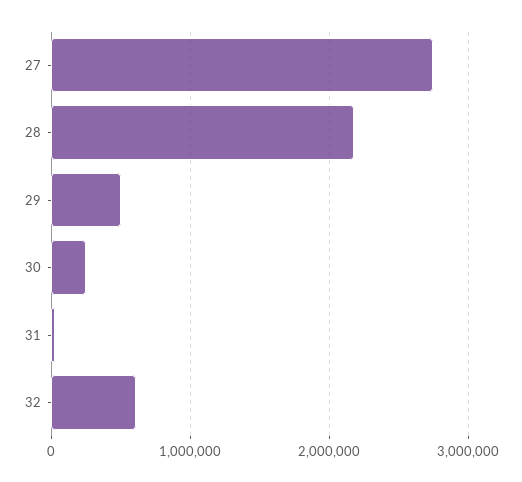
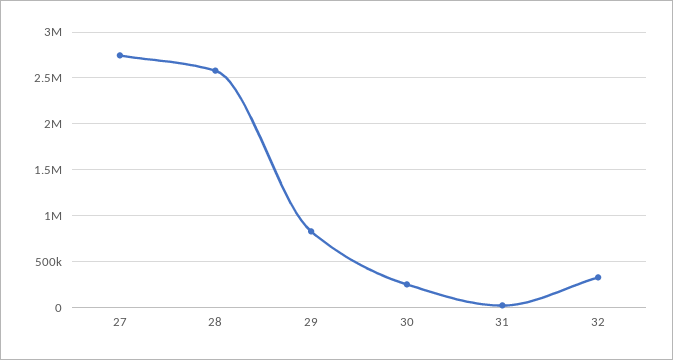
  {
    "27": 2700000,
-   "28": 2200000,
+   "28": 2600000,
-   "29": 500000,
+   "29": 800000,
    "30": 300000,
    "31": 0,
-   "32": 600000
+   "32": 300000
  }

